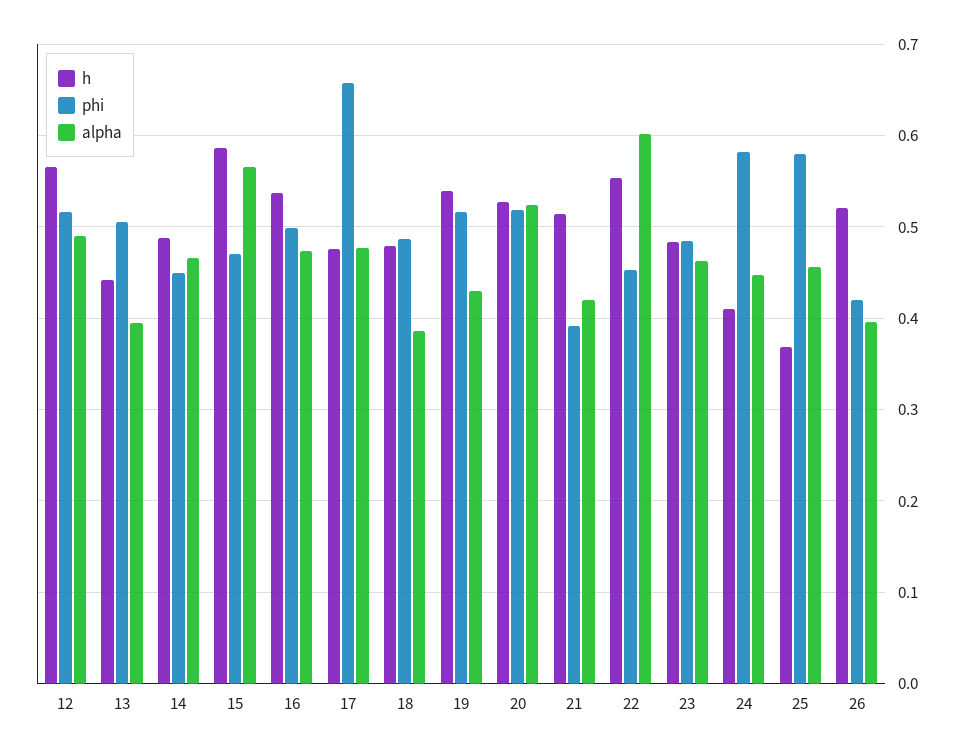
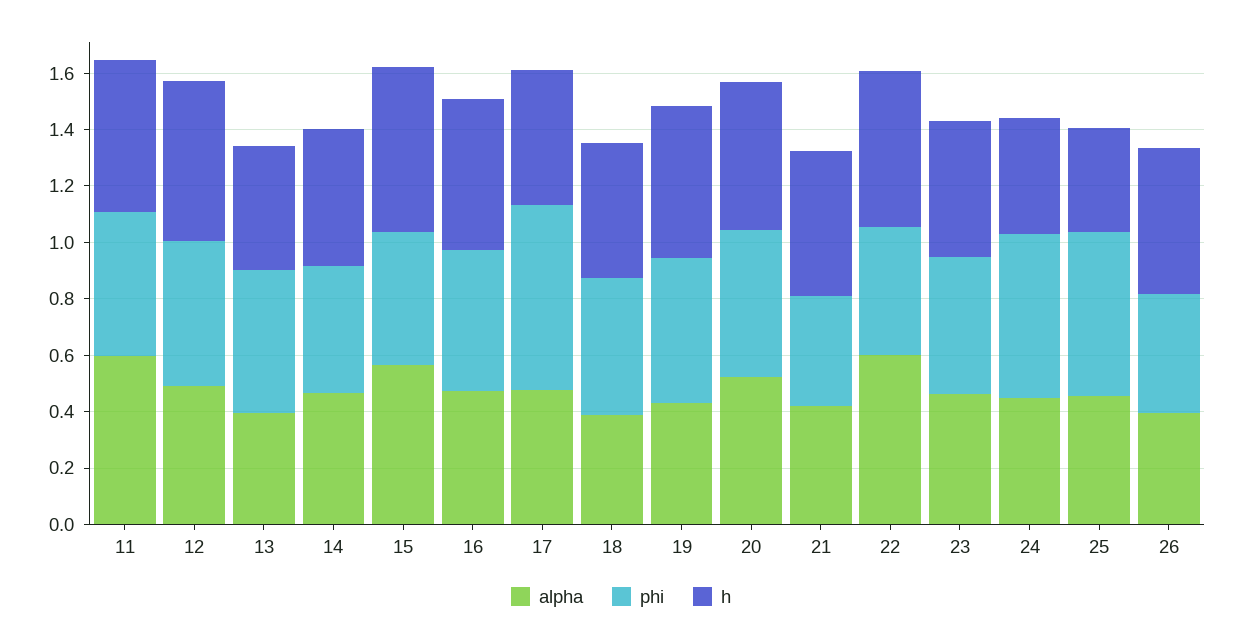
  {
    "h": {
      "12": 0.57,
      "13": 0.44,
      "14": 0.49,
      "15": 0.59,
      "16": 0.54,
      "17": 0.48,
      "18": 0.48,
      "19": 0.54,
      "20": 0.53,
      "21": 0.51,
      "22": 0.55,
      "23": 0.48,
      "24": 0.41,
      "25": 0.37,
-     "26": 0.52
+     "26": 0.52,
+     "11": 0.55
    },
    "phi": {
      "12": 0.52,
      "13": 0.51,
      "14": 0.45,
      "15": 0.47,
      "16": 0.5,
      "17": 0.66,
      "18": 0.49,
      "19": 0.52,
      "20": 0.52,
      "21": 0.39,
      "22": 0.45,
      "23": 0.48,
      "24": 0.58,
      "25": 0.58,
-     "26": 0.42
+     "26": 0.42,
+     "11": 0.5
    },
    "alpha": {
      "12": 0.49,
      "13": 0.39,
      "14": 0.47,
      "15": 0.57,
      "16": 0.47,
      "17": 0.48,
      "18": 0.39,
      "19": 0.43,
      "20": 0.52,
      "21": 0.42,
      "22": 0.6,
      "23": 0.46,
      "24": 0.45,
      "25": 0.46,
-     "26": 0.4
+     "26": 0.4,
+     "11": 0.6
    }
  }

